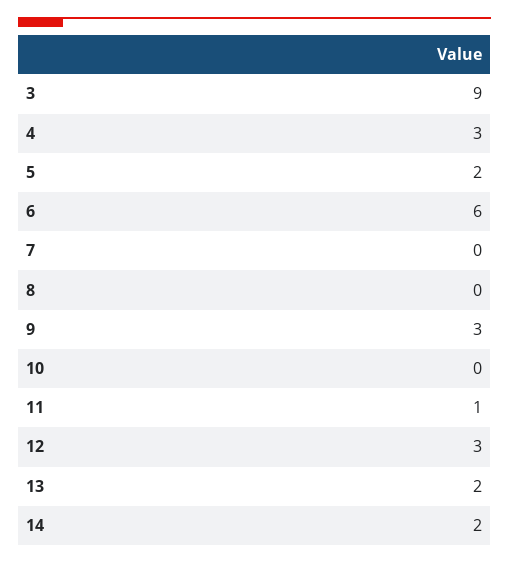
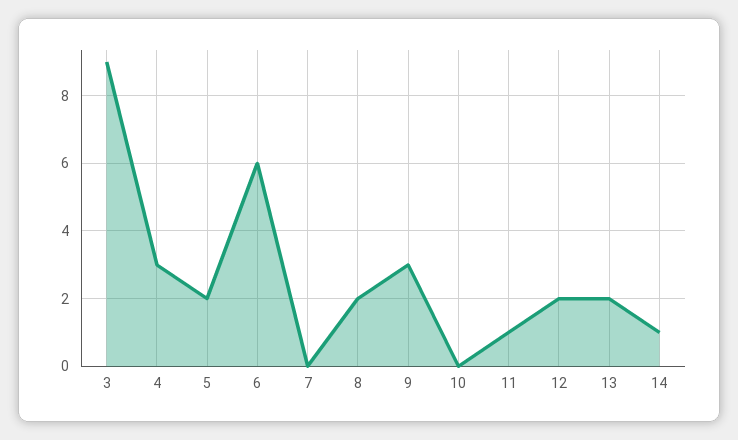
  {
    "3": 9,
    "4": 3,
    "5": 2,
    "6": 6,
    "7": 0,
-   "8": 0,
+   "8": 2,
    "9": 3,
    "10": 0,
    "11": 1,
-   "12": 3,
+   "12": 2,
    "13": 2,
-   "14": 2
+   "14": 1
  }

